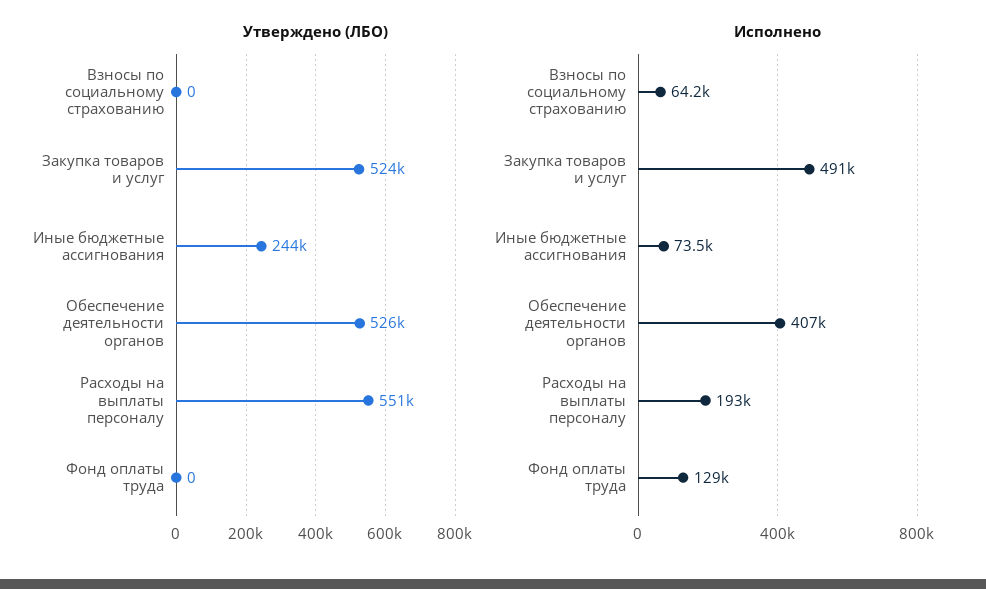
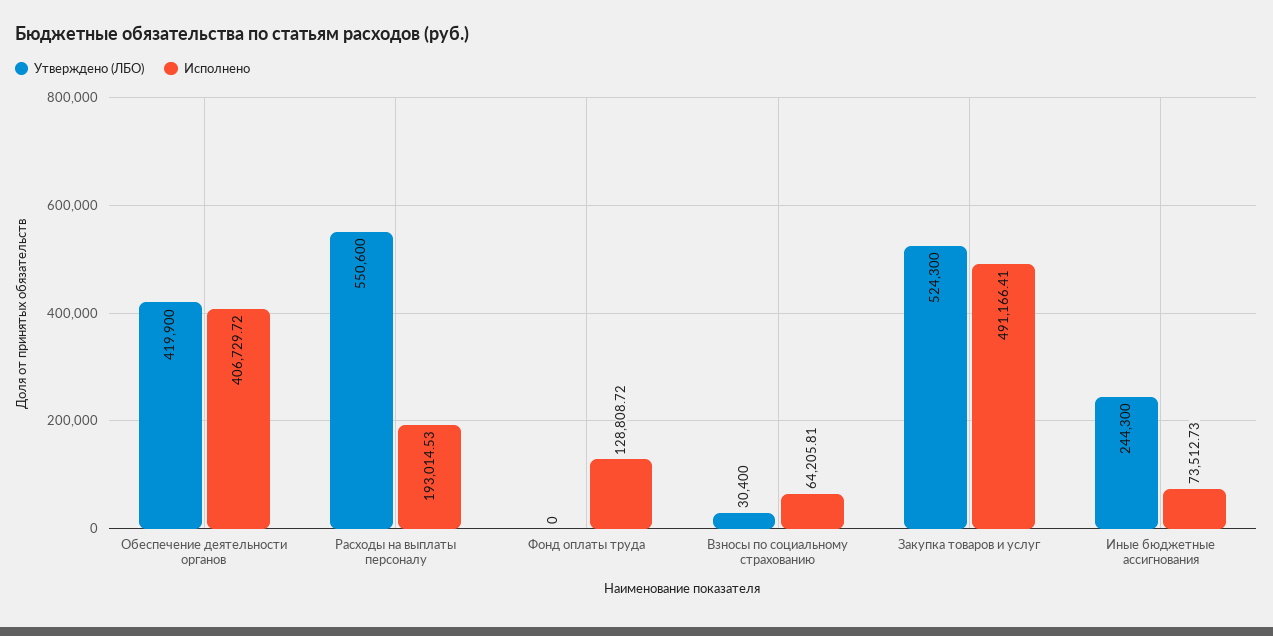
  {
    "Утверждено (ЛБО)": {
-     "Взносы по социальному страхованию": 0,
+     "Взносы по социальному страхованию": 30400,
      "Закупка товаров и услуг": 524300,
      "Иные бюджетные ассигнования": 244300,
-     "Обеспечение деятельности органов": 526000,
+     "Обеспечение деятельности органов": 419900,
      "Расходы на выплаты персоналу": 550600,
      "Фонд оплаты труда": 0
    },
    "Исполнено": {
      "Взносы по социальному страхованию": 64205.81,
      "Закупка товаров и услуг": 491166.41,
      "Иные бюджетные ассигнования": 73512.73,
      "Обеспечение деятельности органов": 406729.72,
      "Расходы на выплаты персоналу": 193014.53,
      "Фонд оплаты труда": 128808.72
    }
  }

